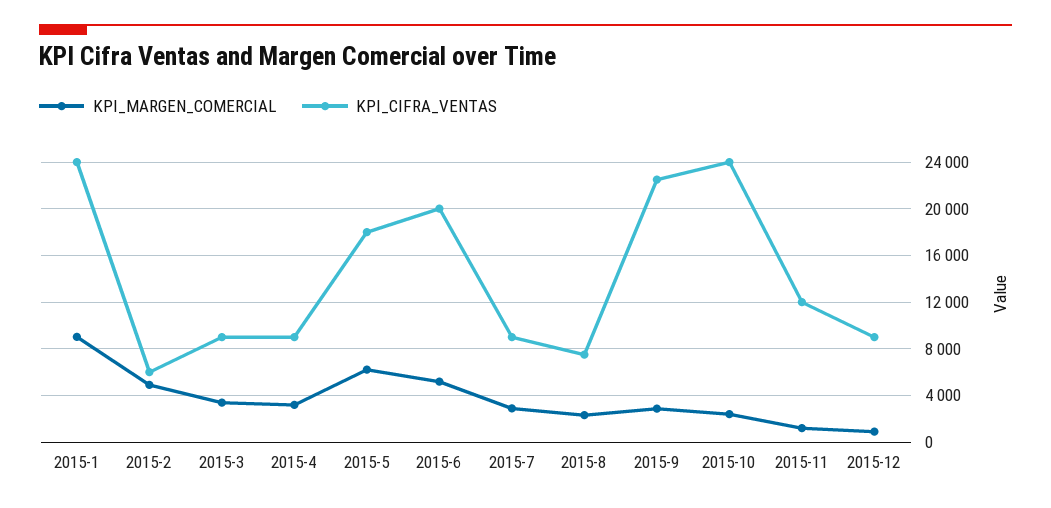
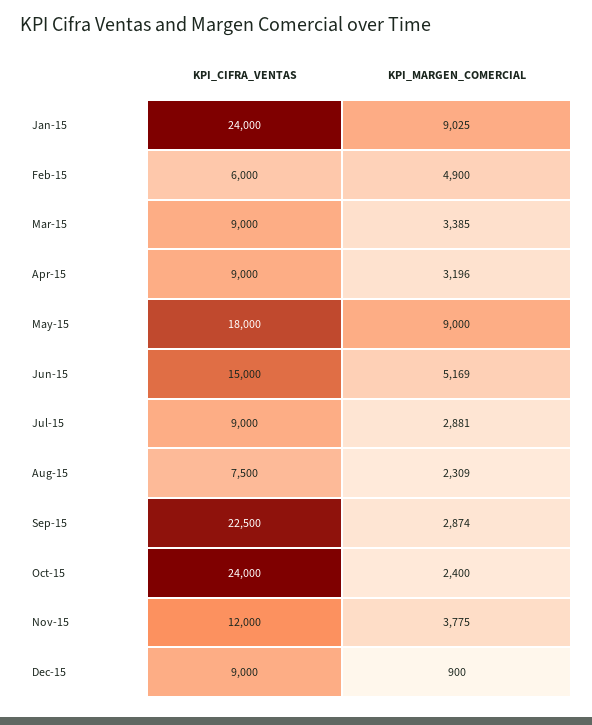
  {
    "KPI_MARGEN_COMERCIAL": {
      "2015-1": 9025,
      "2015-2": 4900,
      "2015-3": 3385,
      "2015-4": 3196,
-     "2015-5": 6000,
+     "2015-5": 9000,
      "2015-6": 5169,
      "2015-7": 2881,
      "2015-8": 2309,
      "2015-9": 2874,
      "2015-10": 2400,
-     "2015-11": 1000,
+     "2015-11": 3775,
      "2015-12": 900
    },
    "KPI_CIFRA_VENTAS": {
      "2015-1": 24000,
      "2015-2": 6000,
      "2015-3": 9000,
      "2015-4": 9000,
      "2015-5": 18000,
-     "2015-6": 20000,
+     "2015-6": 15000,
      "2015-7": 9000,
      "2015-8": 7500,
      "2015-9": 22500,
      "2015-10": 24000,
      "2015-11": 12000,
      "2015-12": 9000
    }
  }

